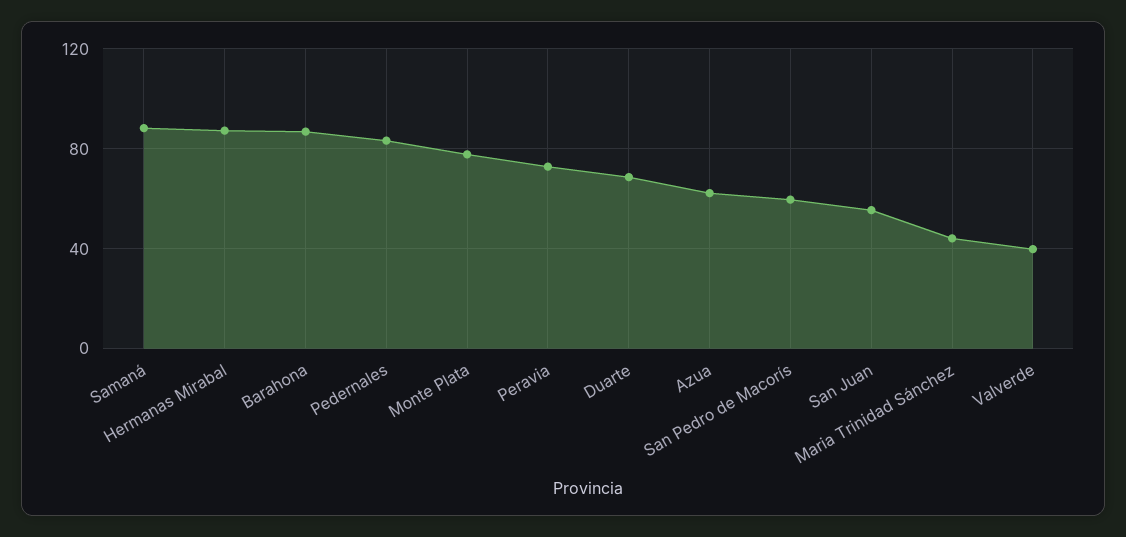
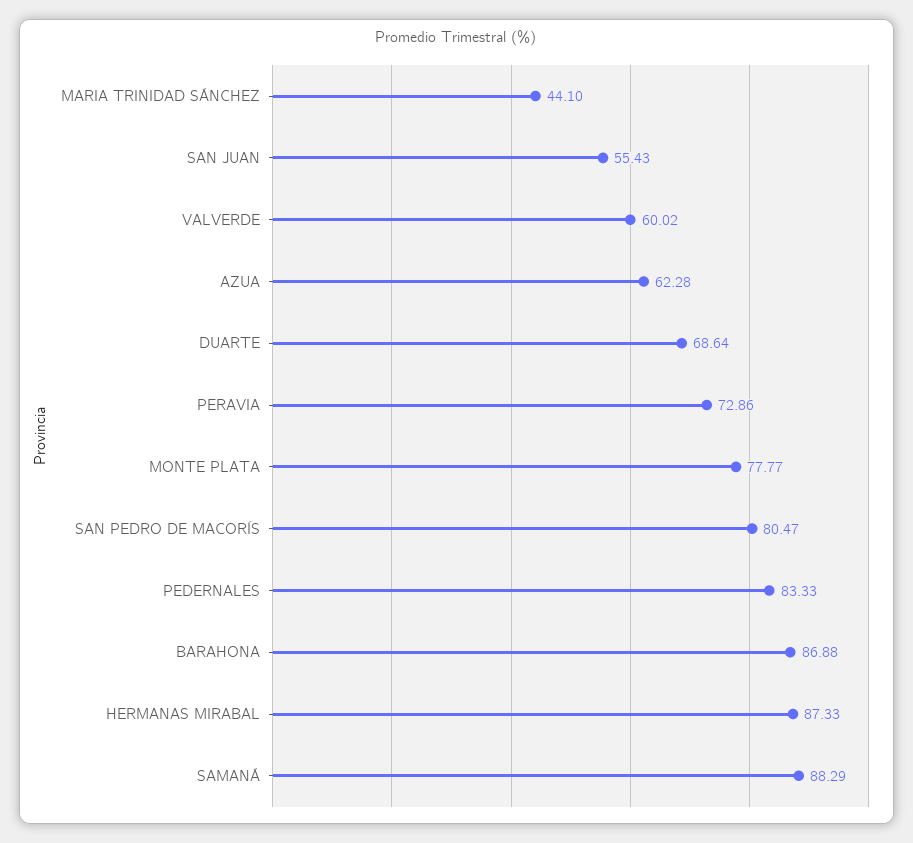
  {
    "Samaná": 88.29,
    "Hermanas Mirabal": 87.33,
    "Barahona": 86.88,
    "Pedernales": 83.33,
    "Monte Plata": 77.77,
    "Peravia": 72.86,
    "Duarte": 68.64,
    "Azua": 62.28,
-   "San Pedro de Macorís": 60,
+   "San Pedro de Macorís": 80.47,
    "San Juan": 55.43,
    "Maria Trinidad Sánchez": 44.1,
-   "Valverde": 40
+   "Valverde": 60.02
  }

